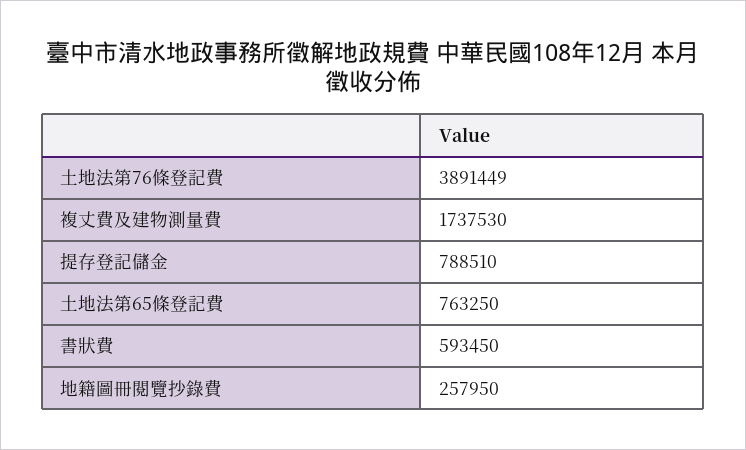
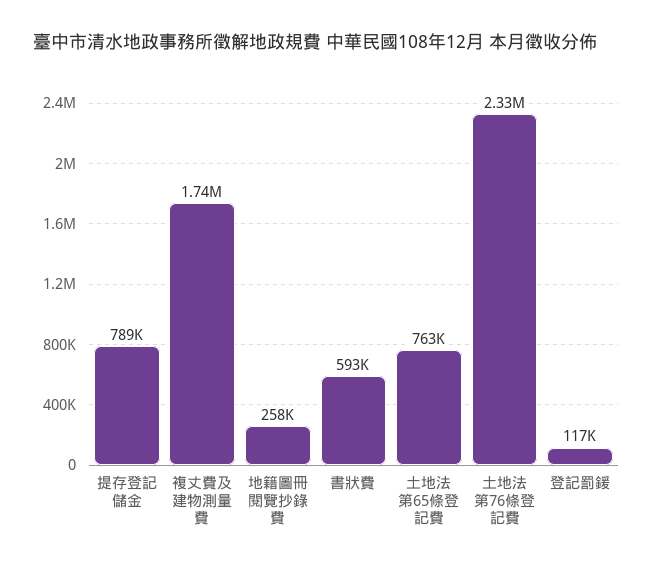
  {
-   "土地法第76條登記費": 3891449,
+   "土地法第76條登記費": 2330000,
    "複丈費及建物測量費": 1737530,
    "提存登記儲金": 788510,
    "土地法第65條登記費": 763250,
    "書狀費": 593450,
-   "地籍圖冊閱覽抄錄費": 257950
+   "地籍圖冊閱覽抄錄費": 257950,
+   "登記罰鍰": 117000
  }

